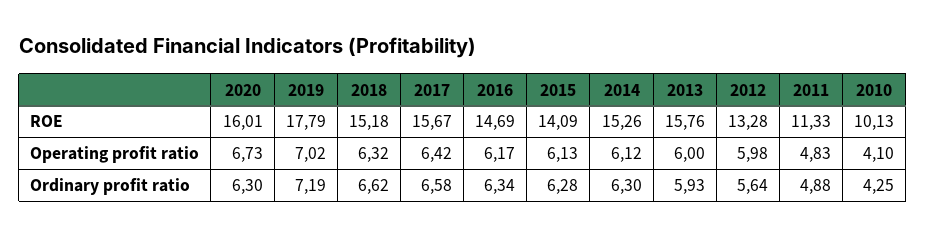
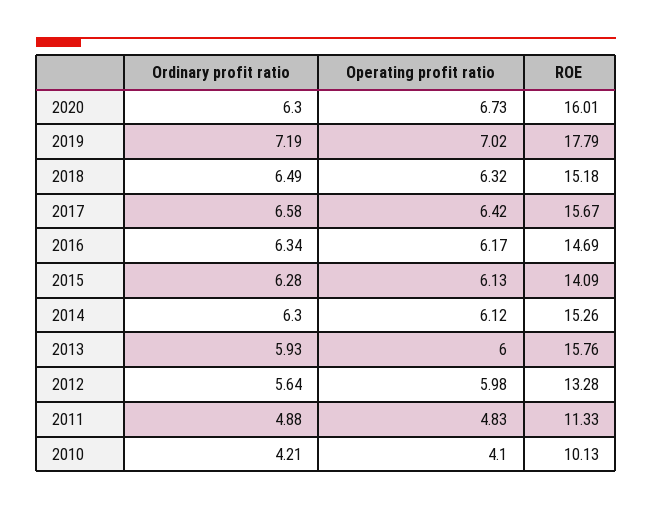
  {
    "2020": {
      "ROE": 16.01,
      "Operating profit ratio": 6.73,
      "Ordinary profit ratio": 6.3
    },
    "2019": {
      "ROE": 17.79,
      "Operating profit ratio": 7.02,
      "Ordinary profit ratio": 7.19
    },
    "2018": {
      "ROE": 15.18,
      "Operating profit ratio": 6.32,
-     "Ordinary profit ratio": 6.62
+     "Ordinary profit ratio": 6.49
    },
    "2017": {
      "ROE": 15.67,
      "Operating profit ratio": 6.42,
      "Ordinary profit ratio": 6.58
    },
    "2016": {
      "ROE": 14.69,
      "Operating profit ratio": 6.17,
      "Ordinary profit ratio": 6.34
    },
    "2015": {
      "ROE": 14.09,
      "Operating profit ratio": 6.13,
      "Ordinary profit ratio": 6.28
    },
    "2014": {
      "ROE": 15.26,
      "Operating profit ratio": 6.12,
      "Ordinary profit ratio": 6.3
    },
    "2013": {
      "ROE": 15.76,
      "Operating profit ratio": 6,
      "Ordinary profit ratio": 5.93
    },
    "2012": {
      "ROE": 13.28,
      "Operating profit ratio": 5.98,
      "Ordinary profit ratio": 5.64
    },
    "2011": {
      "ROE": 11.33,
      "Operating profit ratio": 4.83,
      "Ordinary profit ratio": 4.88
    },
    "2010": {
      "ROE": 10.13,
      "Operating profit ratio": 4.1,
-     "Ordinary profit ratio": 4.25
+     "Ordinary profit ratio": 4.21
    }
  }

